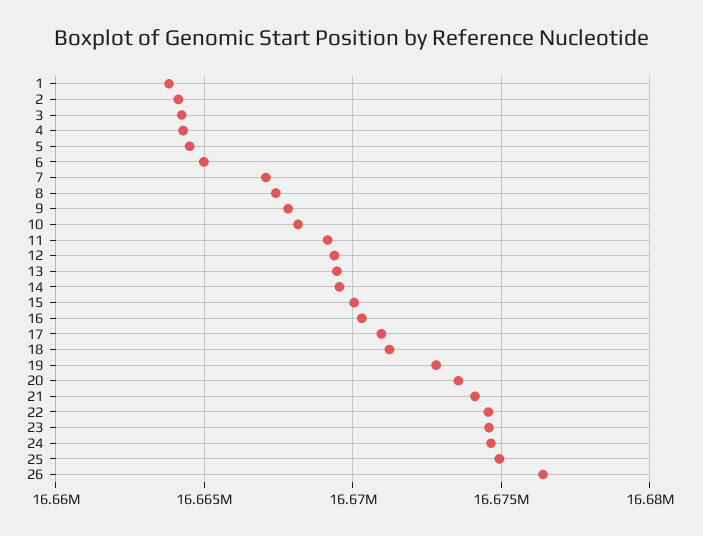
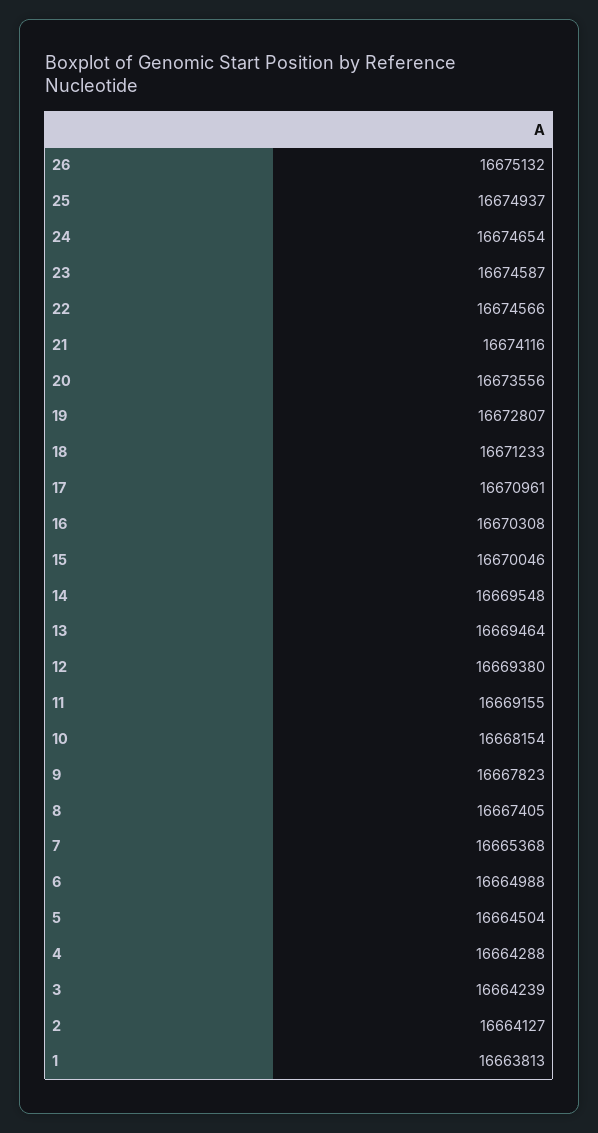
  {
    "1": 16663813,
    "2": 16664127,
    "3": 16664239,
    "4": 16664288,
    "5": 16664504,
    "6": 16664988,
-   "7": 16667000,
+   "7": 16665368,
    "8": 16667405,
    "9": 16667823,
    "10": 16668154,
    "11": 16669155,
    "12": 16669380,
    "13": 16669464,
    "14": 16669548,
    "15": 16670046,
    "16": 16670308,
    "17": 16670961,
    "18": 16671233,
    "19": 16672807,
    "20": 16673556,
    "21": 16674116,
    "22": 16674566,
    "23": 16674587,
    "24": 16674654,
    "25": 16674937,
-   "26": 16676500
+   "26": 16675132
  }

